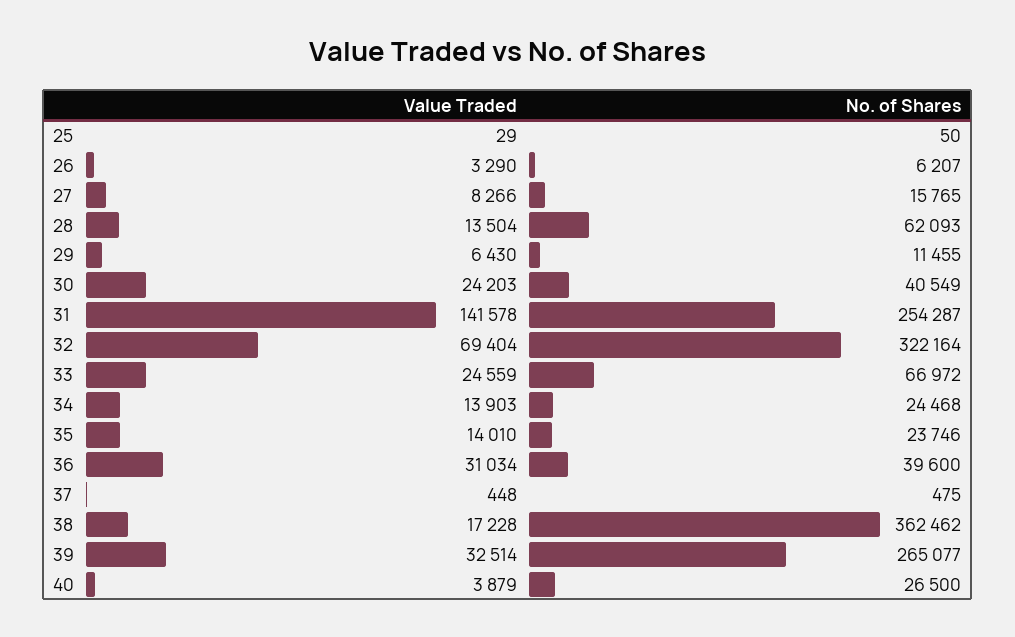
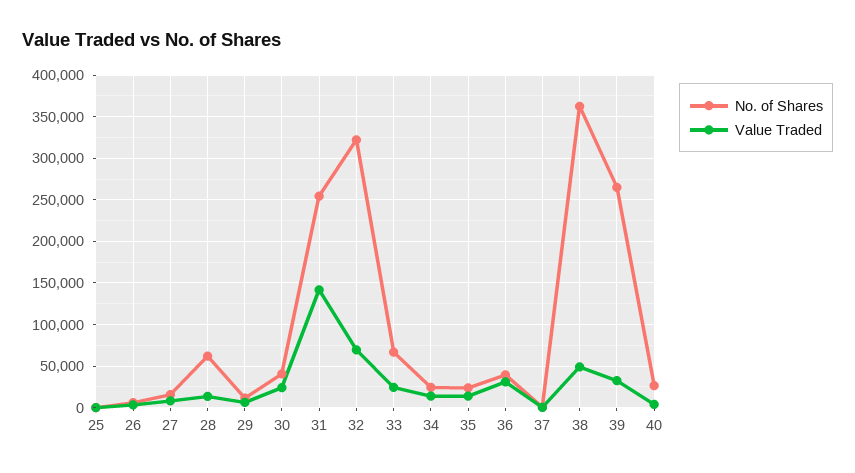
  {
    "Value Traded": {
      "25": 29,
      "26": 3290,
      "27": 8266,
      "28": 13504,
      "29": 6430,
      "30": 24203,
      "31": 141578,
      "32": 69404,
      "33": 24559,
      "34": 13903,
      "35": 14010,
      "36": 31034,
      "37": 448,
-     "38": 17228,
+     "38": 50000,
      "39": 32514,
      "40": 3879
    },
    "No. of Shares": {
      "25": 50,
      "26": 6207,
      "27": 15765,
      "28": 62093,
      "29": 11455,
      "30": 40549,
      "31": 254287,
      "32": 322164,
      "33": 66972,
      "34": 24468,
      "35": 23746,
      "36": 39600,
      "37": 475,
      "38": 362462,
      "39": 265077,
      "40": 26500
    }
  }

